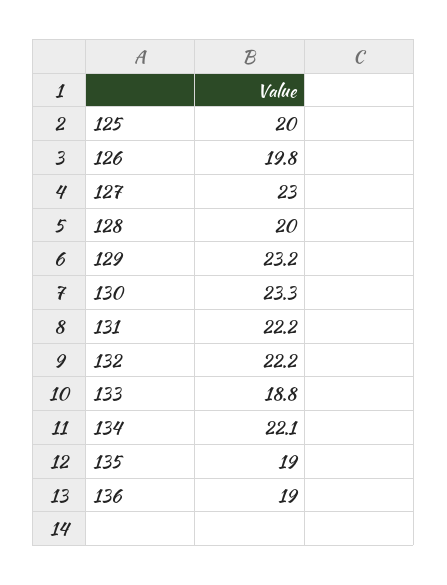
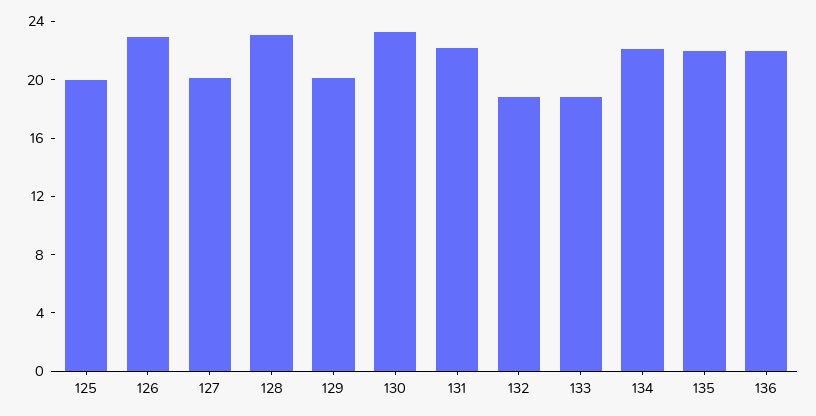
  {
    "125": 20,
-   "126": 19.8,
+   "126": 23,
-   "127": 23,
+   "127": 20,
-   "128": 20,
+   "128": 23,
-   "129": 23.2,
+   "129": 20,
    "130": 23.3,
    "131": 22.2,
-   "132": 22.2,
+   "132": 19,
    "133": 18.8,
    "134": 22.1,
-   "135": 19,
+   "135": 22,
-   "136": 19
+   "136": 22
  }

